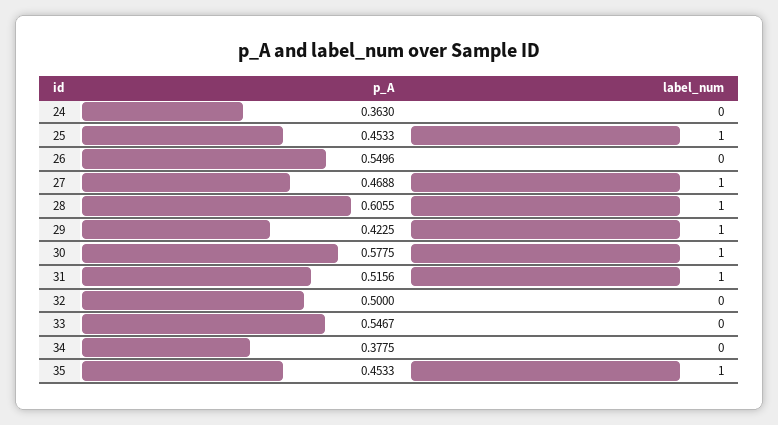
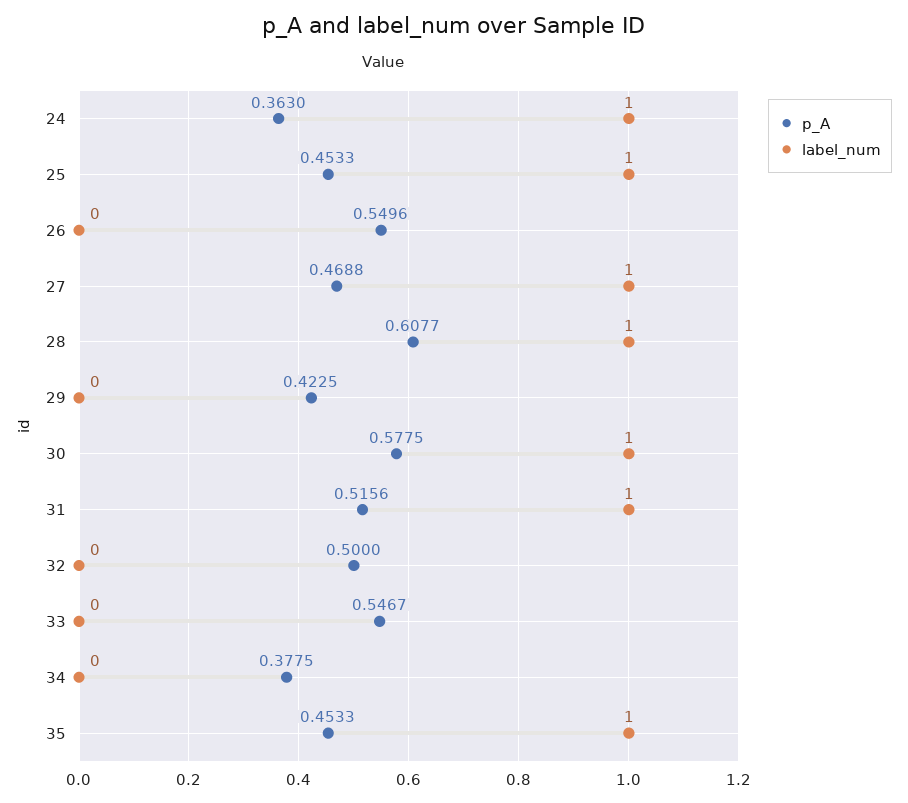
  {
    "p_A": {
      "24": 0.363,
      "25": 0.4533,
      "26": 0.5496,
      "27": 0.4688,
-     "28": 0.6055,
+     "28": 0.6077,
      "29": 0.4225,
      "30": 0.5775,
      "31": 0.5156,
      "32": 0.5,
      "33": 0.5467,
      "34": 0.3775,
      "35": 0.4533
    },
    "label_num": {
-     "24": 0,
+     "24": 1,
      "25": 1,
      "26": 0,
      "27": 1,
      "28": 1,
-     "29": 1,
+     "29": 0,
      "30": 1,
      "31": 1,
      "32": 0,
      "33": 0,
      "34": 0,
      "35": 1
    }
  }

